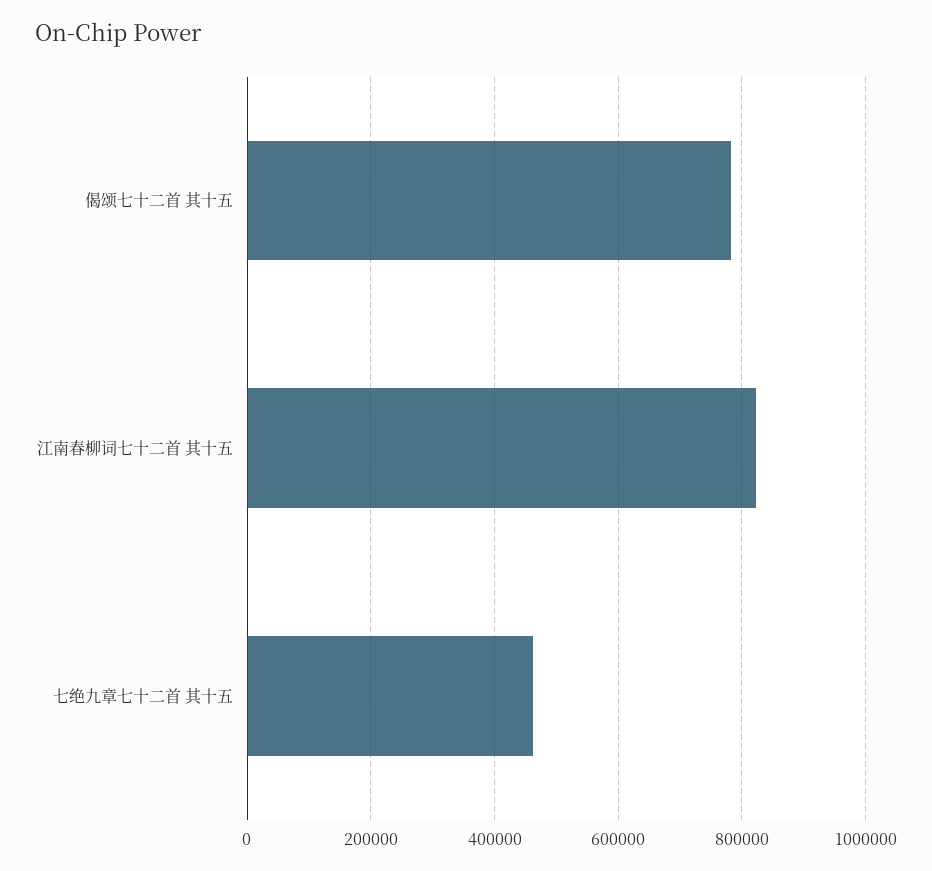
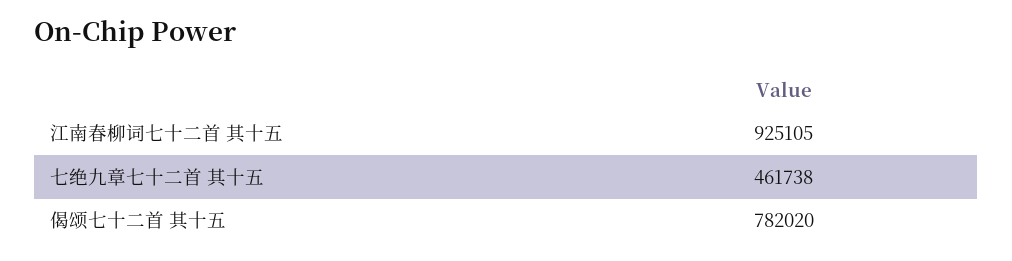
  {
    "偈颂七十二首 其十五": 782020,
-   "江南春柳词七十二首 其十五": 820000,
+   "江南春柳词七十二首 其十五": 925105,
    "七绝九章七十二首 其十五": 461738
  }

